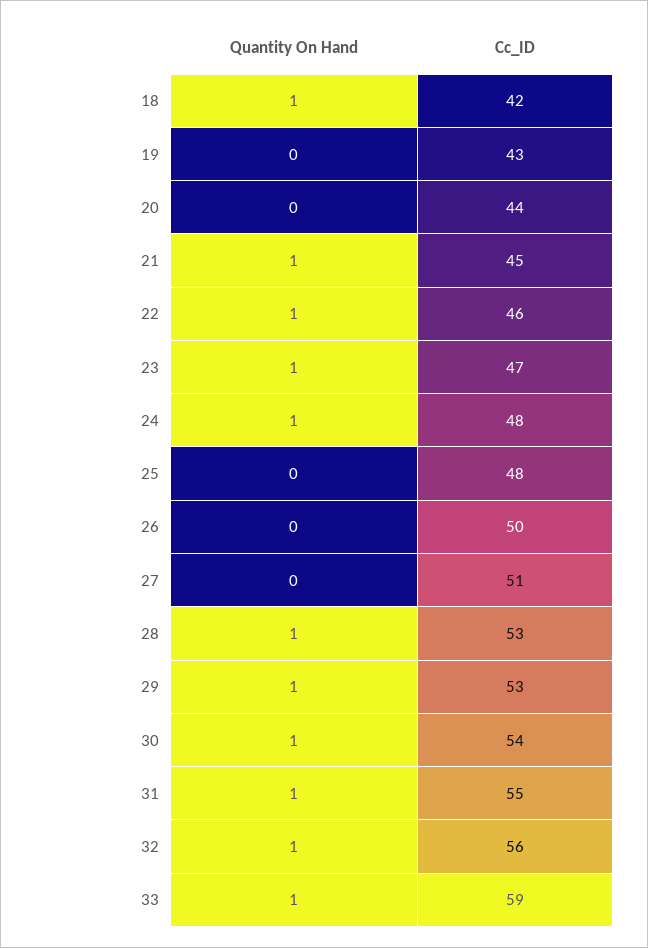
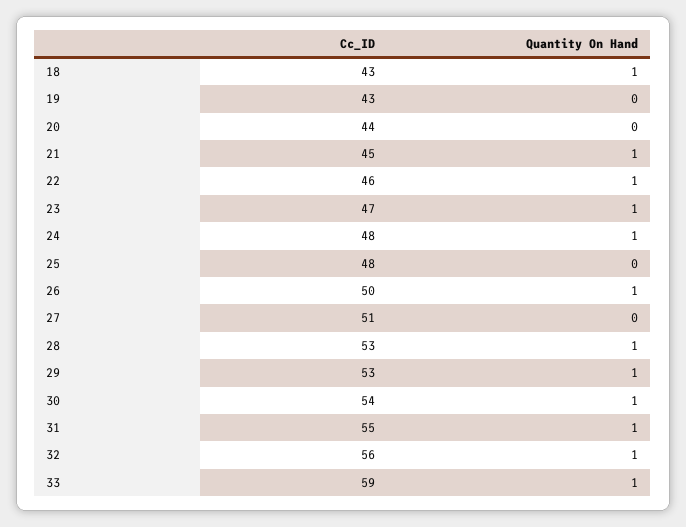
  {
    "Quantity On Hand": {
      "18": 1,
      "19": 0,
      "20": 0,
      "21": 1,
      "22": 1,
      "23": 1,
      "24": 1,
      "25": 0,
-     "26": 0,
+     "26": 1,
      "27": 0,
      "28": 1,
      "29": 1,
      "30": 1,
      "31": 1,
      "32": 1,
      "33": 1
    },
    "Cc_ID": {
-     "18": 42,
+     "18": 43,
      "19": 43,
      "20": 44,
      "21": 45,
      "22": 46,
      "23": 47,
      "24": 48,
      "25": 48,
      "26": 50,
      "27": 51,
      "28": 53,
      "29": 53,
      "30": 54,
      "31": 55,
      "32": 56,
      "33": 59
    }
  }

